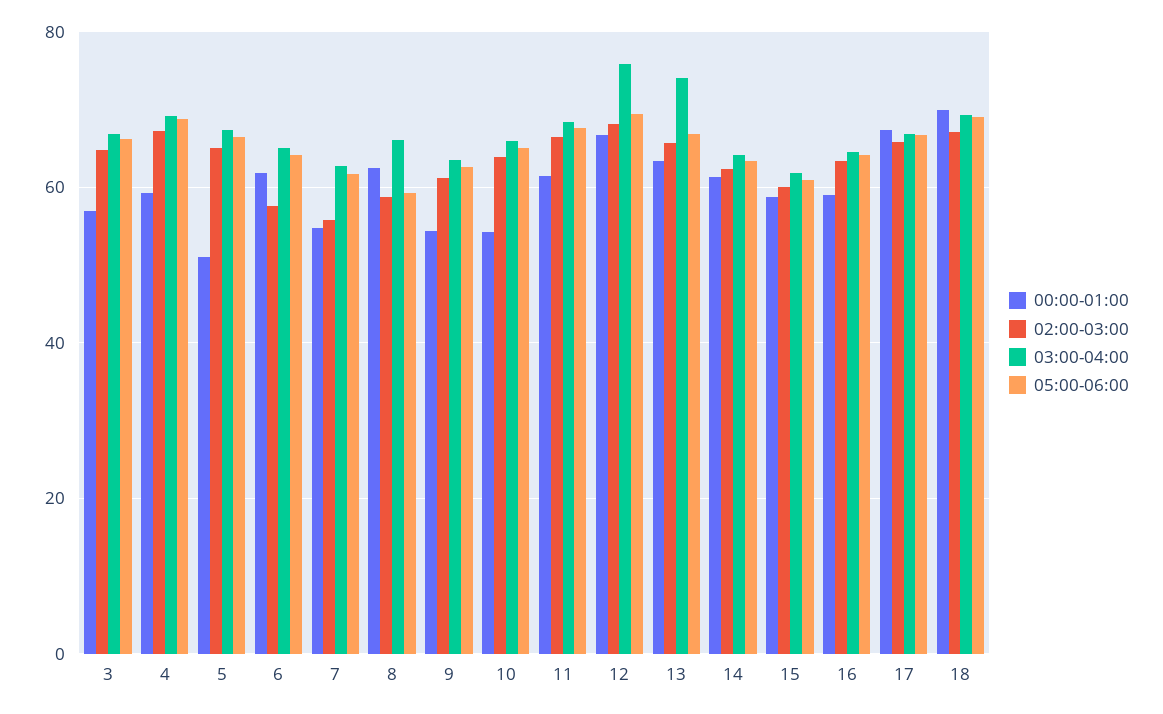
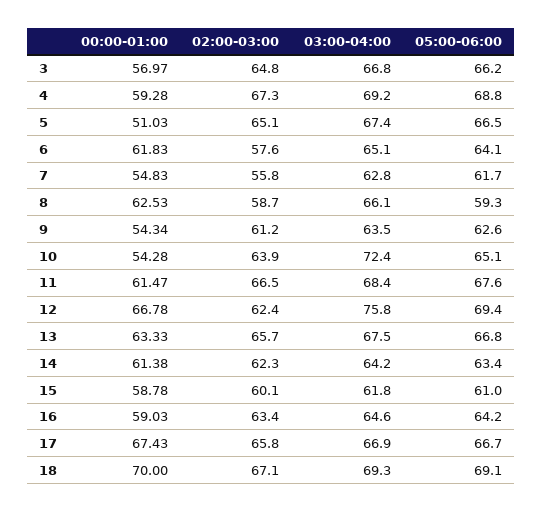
  {
    "00:00-01:00": {
      "3": 56.97,
      "4": 59.28,
      "5": 51.03,
      "6": 61.83,
      "7": 54.83,
      "8": 62.53,
      "9": 54.34,
      "10": 54.28,
      "11": 61.47,
      "12": 66.78,
      "13": 63.33,
      "14": 61.38,
      "15": 58.78,
      "16": 59.03,
      "17": 67.43,
      "18": 70
    },
    "02:00-03:00": {
      "3": 64.8,
      "4": 67.3,
      "5": 65.1,
      "6": 57.6,
      "7": 55.8,
      "8": 58.7,
      "9": 61.2,
      "10": 63.9,
      "11": 66.5,
-     "12": 68,
+     "12": 62.4,
      "13": 65.7,
      "14": 62.3,
      "15": 60.1,
      "16": 63.4,
      "17": 65.8,
      "18": 67.1
    },
    "03:00-04:00": {
      "3": 66.8,
      "4": 69.2,
      "5": 67.4,
      "6": 65.1,
      "7": 62.8,
      "8": 66.1,
      "9": 63.5,
-     "10": 66,
+     "10": 72.4,
      "11": 68.4,
      "12": 75.8,
-     "13": 74,
+     "13": 67.5,
      "14": 64.2,
      "15": 61.8,
      "16": 64.6,
      "17": 66.9,
      "18": 69.3
    },
    "05:00-06:00": {
      "3": 66.2,
      "4": 68.8,
      "5": 66.5,
      "6": 64.1,
      "7": 61.7,
      "8": 59.3,
      "9": 62.6,
      "10": 65.1,
      "11": 67.6,
      "12": 69.4,
      "13": 66.8,
      "14": 63.4,
      "15": 61,
      "16": 64.2,
      "17": 66.7,
      "18": 69.1
    }
  }

